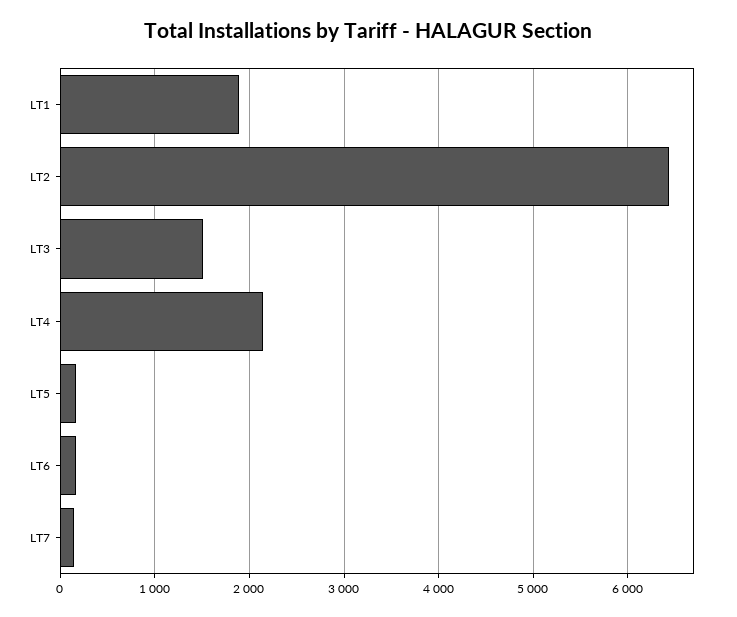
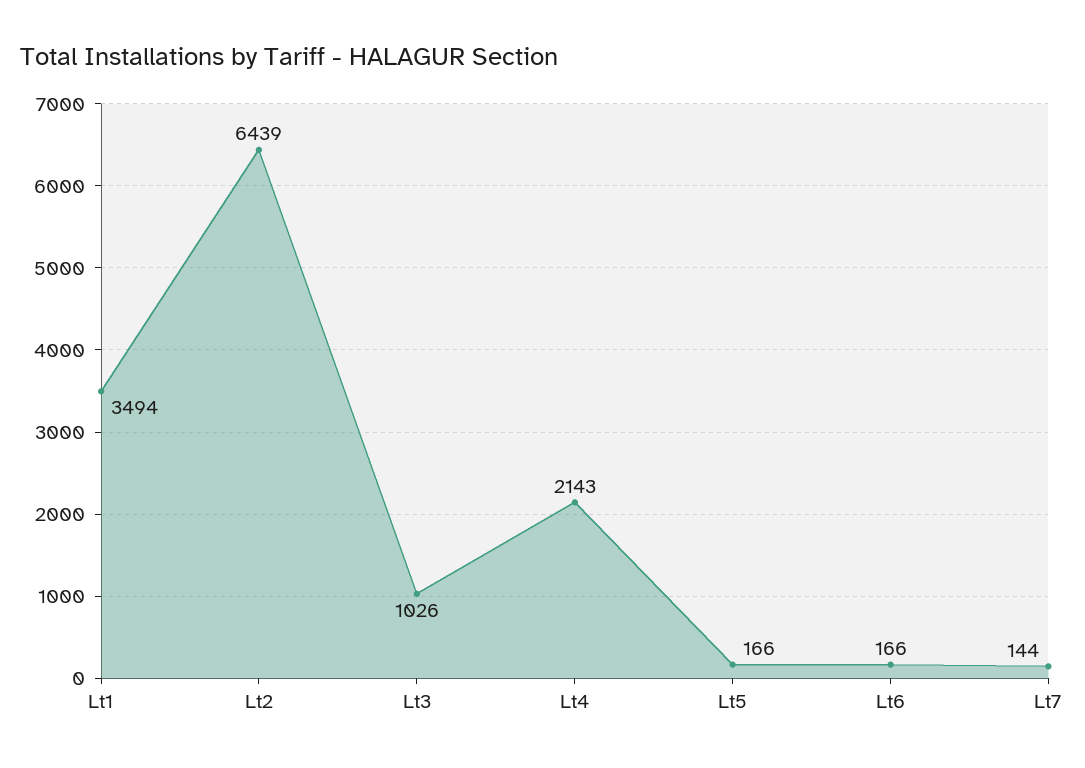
  {
-   "LT1": 1900,
+   "LT1": 3494,
    "LT2": 6439,
-   "LT3": 1500,
+   "LT3": 1026,
    "LT4": 2143,
    "LT5": 166,
    "LT6": 166,
    "LT7": 144
  }

